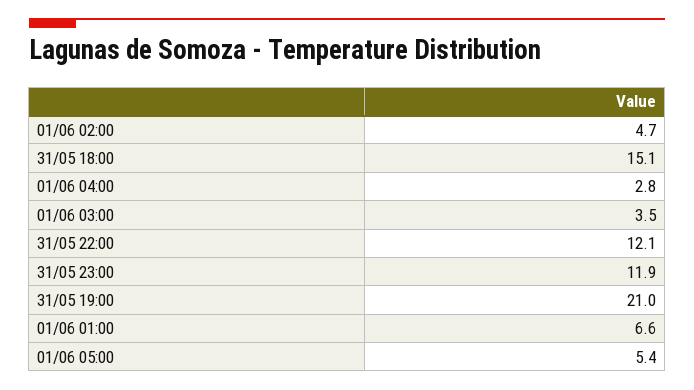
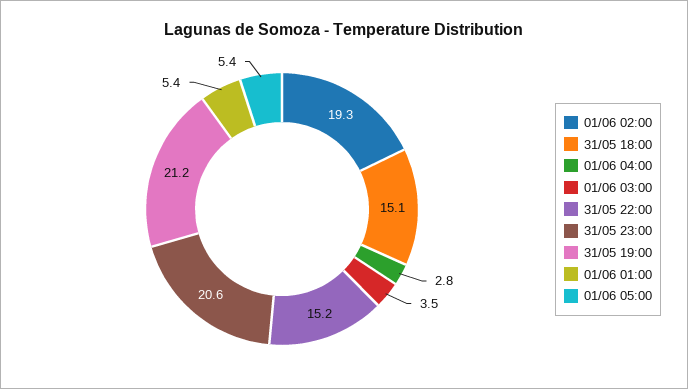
  {
-   "01/06 02:00": 4.7,
+   "01/06 02:00": 19.3,
    "31/05 18:00": 15.1,
    "01/06 04:00": 2.8,
    "01/06 03:00": 3.5,
-   "31/05 22:00": 12.1,
+   "31/05 22:00": 15.2,
-   "31/05 23:00": 11.9,
+   "31/05 23:00": 20.6,
-   "31/05 19:00": 21,
+   "31/05 19:00": 21.2,
-   "01/06 01:00": 6.6,
+   "01/06 01:00": 5.4,
    "01/06 05:00": 5.4
  }

